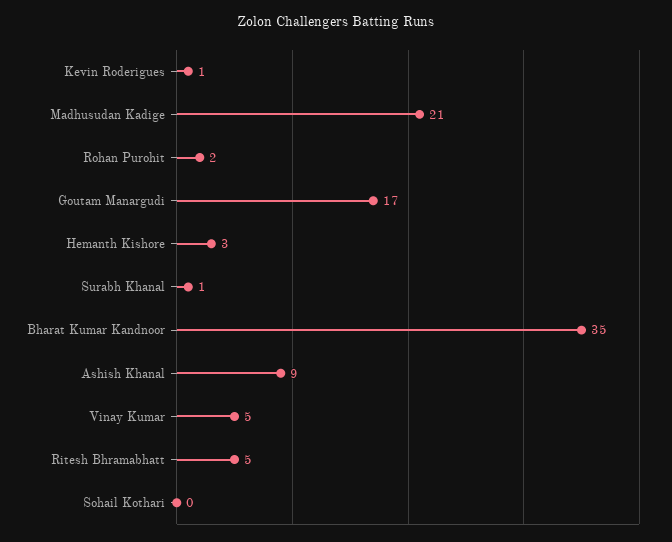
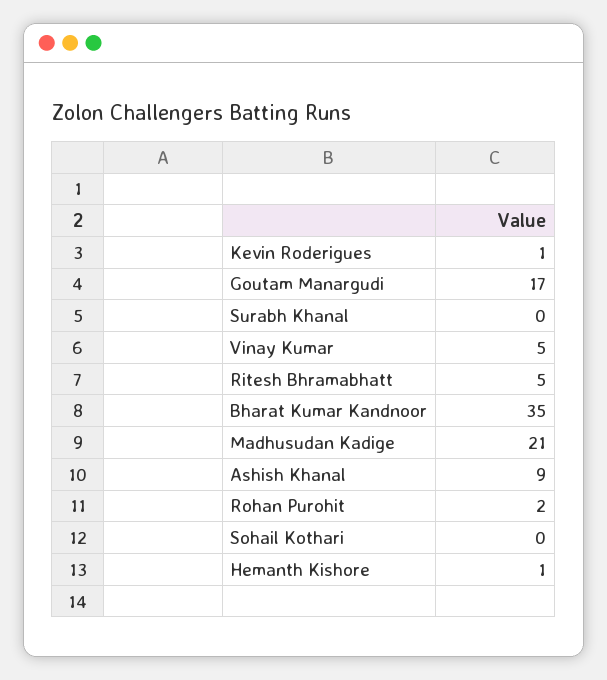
  {
    "Kevin Roderigues": 1,
    "Madhusudan Kadige": 21,
    "Rohan Purohit": 2,
    "Goutam Manargudi": 17,
-   "Hemanth Kishore": 3,
+   "Hemanth Kishore": 1,
-   "Surabh Khanal": 1,
+   "Surabh Khanal": 0,
    "Bharat Kumar Kandnoor": 35,
    "Ashish Khanal": 9,
    "Vinay Kumar": 5,
    "Ritesh Bhramabhatt": 5,
    "Sohail Kothari": 0
  }

